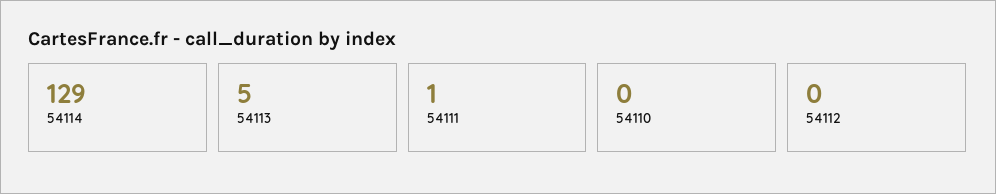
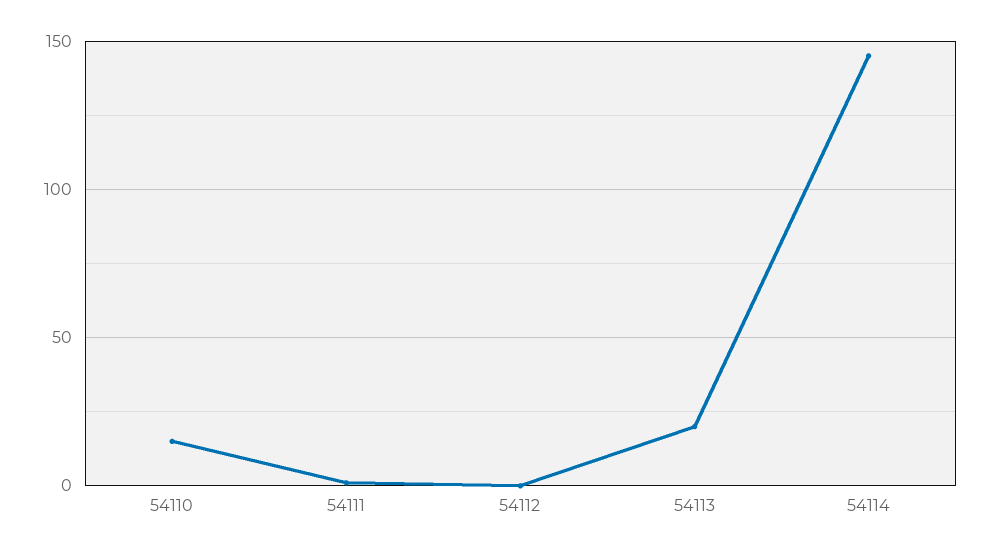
  {
-   "54114": 129,
+   "54114": 145,
-   "54113": 5,
+   "54113": 20,
    "54111": 1,
-   "54110": 0,
+   "54110": 15,
    "54112": 0
  }

